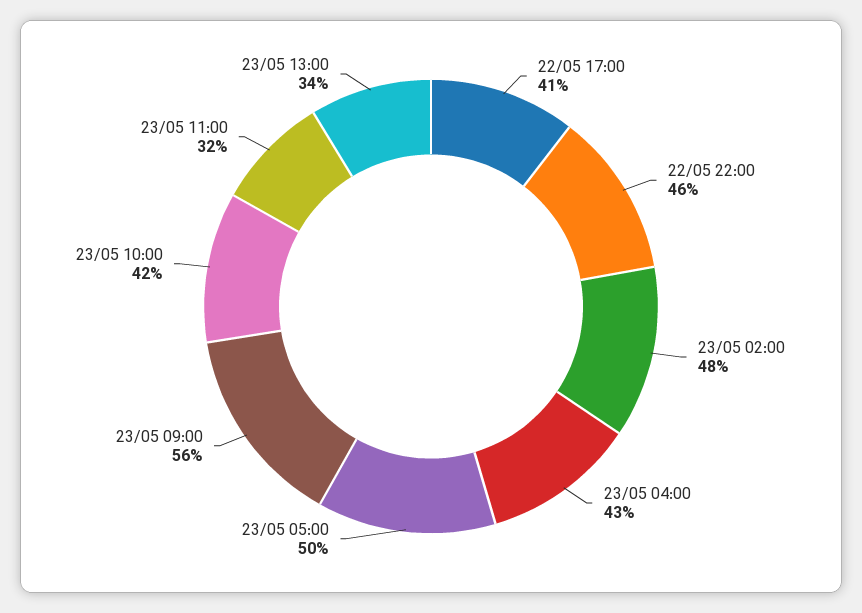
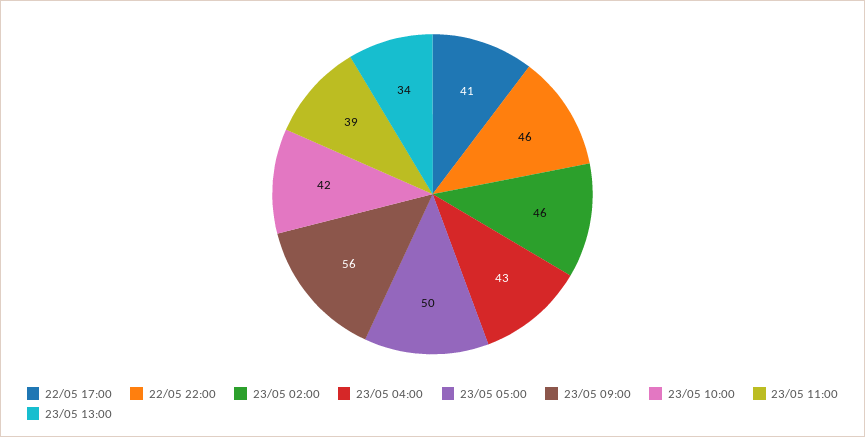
  {
    "22/05 17:00": 41,
    "22/05 22:00": 46,
-   "23/05 02:00": 48,
+   "23/05 02:00": 46,
    "23/05 04:00": 43,
    "23/05 05:00": 50,
    "23/05 09:00": 56,
    "23/05 10:00": 42,
-   "23/05 11:00": 32,
+   "23/05 11:00": 39,
    "23/05 13:00": 34
  }

